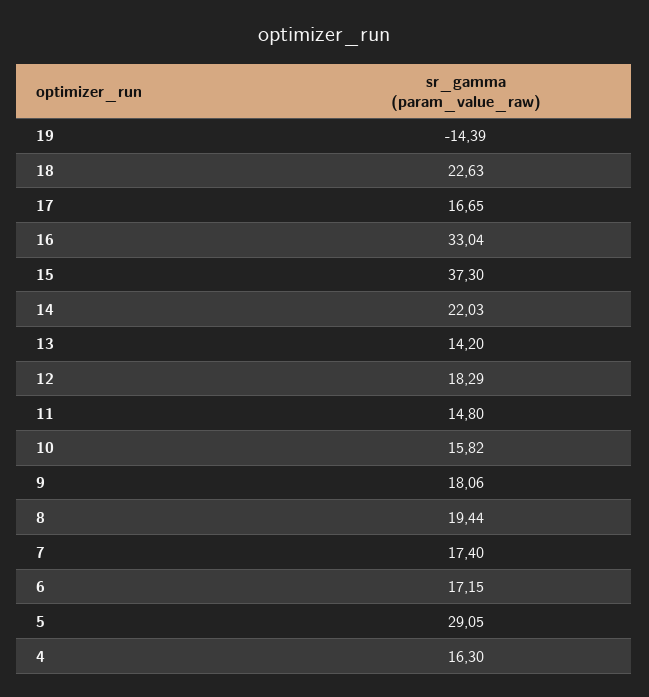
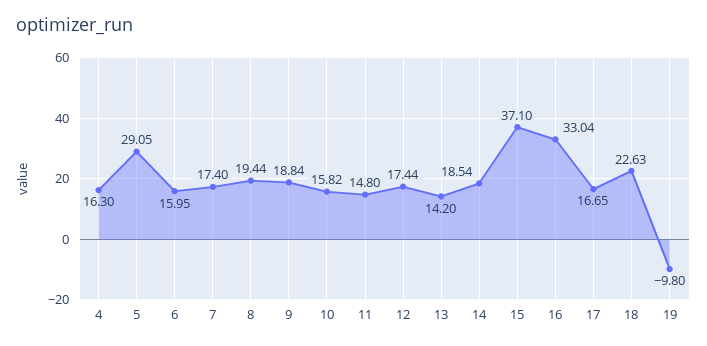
  {
-   "19": -14.39,
+   "19": -9.8,
    "18": 22.63,
    "17": 16.65,
    "16": 33.04,
-   "15": 37.3,
+   "15": 37.1,
-   "14": 22.03,
+   "14": 18.54,
    "13": 14.2,
-   "12": 18.29,
+   "12": 17.44,
    "11": 14.8,
    "10": 15.82,
-   "9": 18.06,
+   "9": 18.84,
    "8": 19.44,
    "7": 17.4,
-   "6": 17.15,
+   "6": 15.95,
    "5": 29.05,
    "4": 16.3
  }

